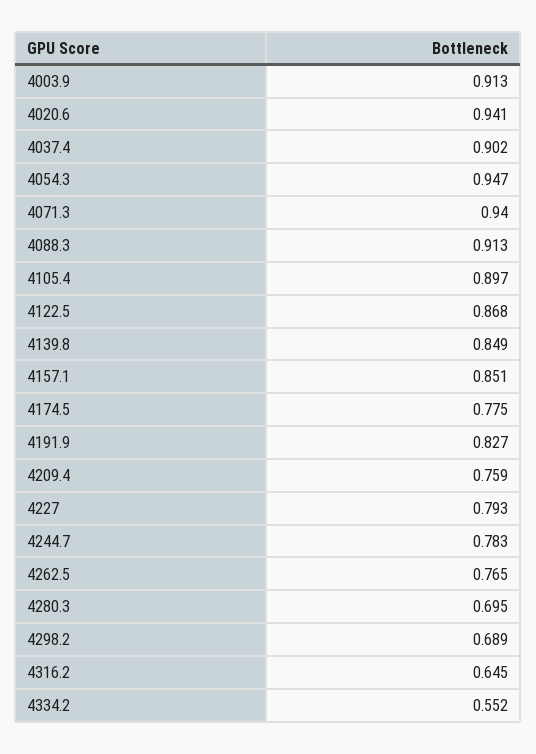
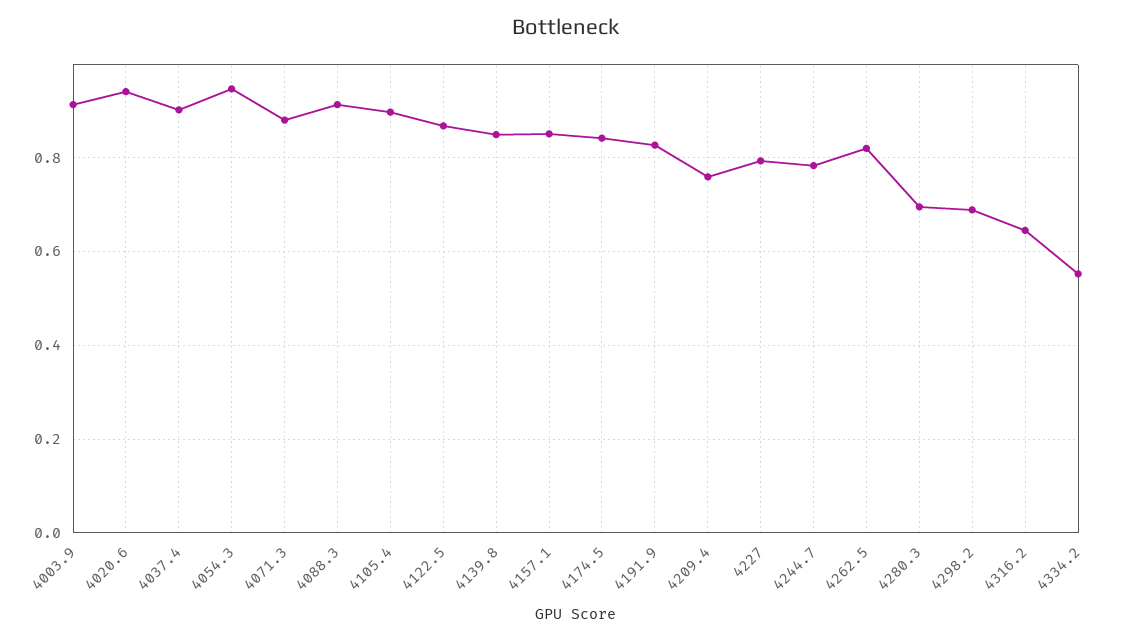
  {
    "4003.9": 0.913,
    "4020.6": 0.941,
    "4037.4": 0.902,
    "4054.3": 0.947,
-   "4071.3": 0.94,
+   "4071.3": 0.88,
    "4088.3": 0.913,
    "4105.4": 0.897,
    "4122.5": 0.868,
    "4139.8": 0.849,
    "4157.1": 0.851,
-   "4174.5": 0.775,
+   "4174.5": 0.84,
    "4191.9": 0.827,
    "4209.4": 0.759,
    "4227": 0.793,
    "4244.7": 0.783,
-   "4262.5": 0.765,
+   "4262.5": 0.82,
    "4280.3": 0.695,
    "4298.2": 0.689,
    "4316.2": 0.645,
    "4334.2": 0.552
  }

